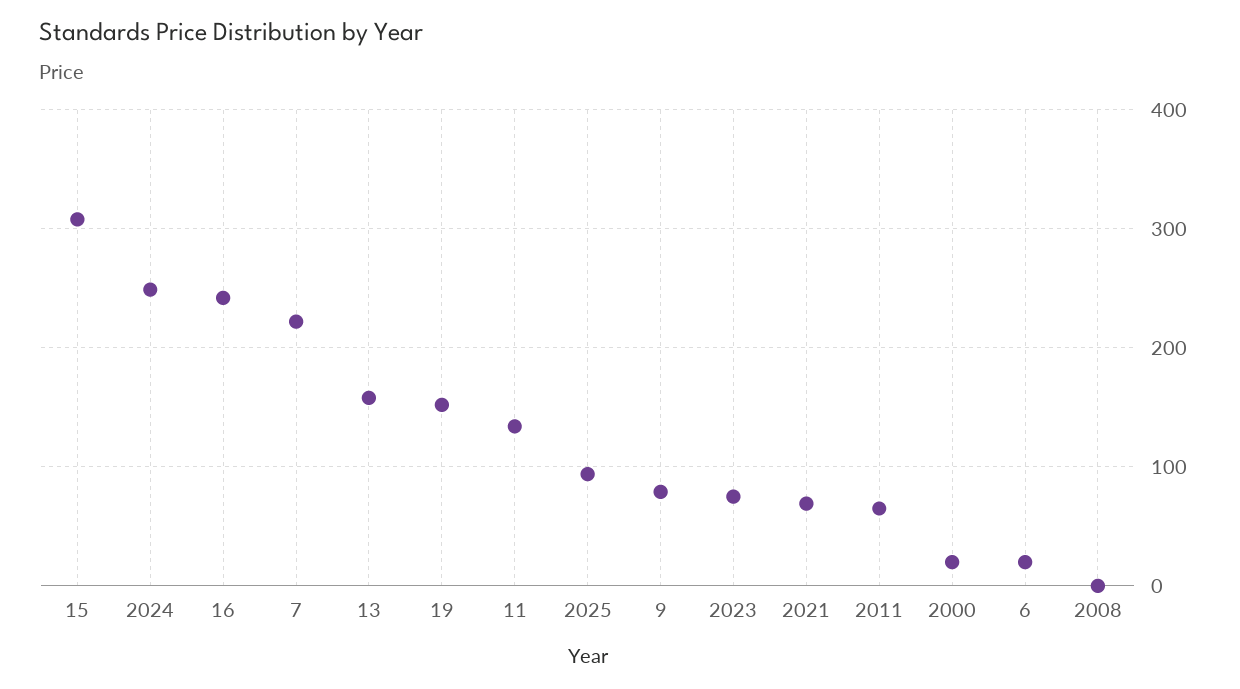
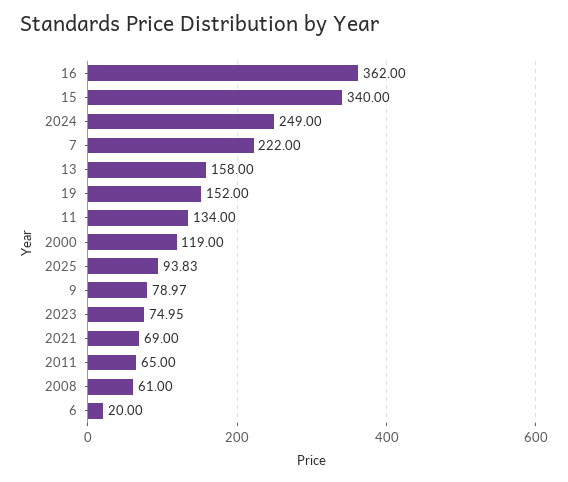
  {
-   "15": 310,
+   "15": 340,
    "2024": 249,
-   "16": 240,
+   "16": 362,
    "7": 222,
    "13": 158,
    "19": 152,
    "11": 134,
    "2025": 93.83,
    "9": 78.97,
    "2023": 74.95,
    "2021": 69,
    "2011": 65,
-   "2000": 20,
+   "2000": 119,
    "6": 20,
-   "2008": 0
+   "2008": 61
  }

